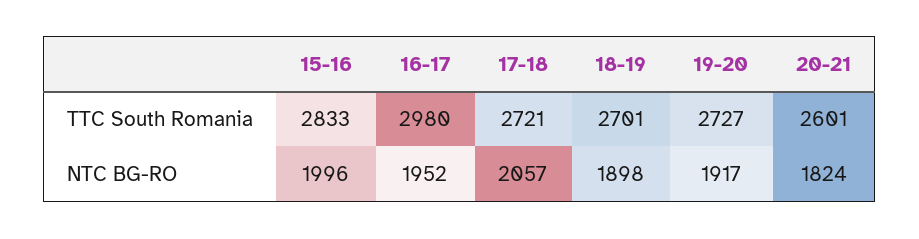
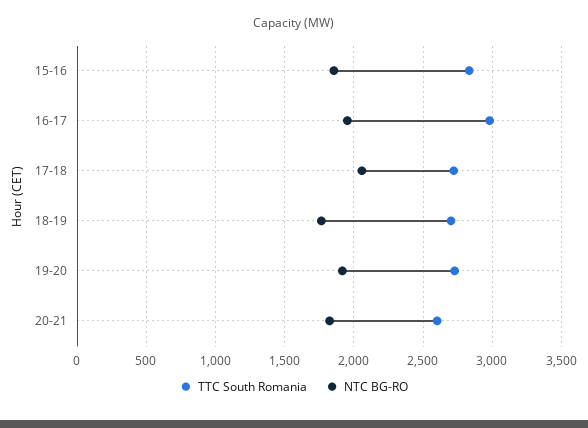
  {
    "TTC South Romania": {
      "15-16": 2833,
      "16-17": 2980,
      "17-18": 2721,
      "18-19": 2701,
      "19-20": 2727,
      "20-21": 2601
    },
    "NTC BG-RO": {
-     "15-16": 1996,
+     "15-16": 1850,
      "16-17": 1952,
      "17-18": 2057,
-     "18-19": 1898,
+     "18-19": 1750,
      "19-20": 1917,
      "20-21": 1824
    }
  }

